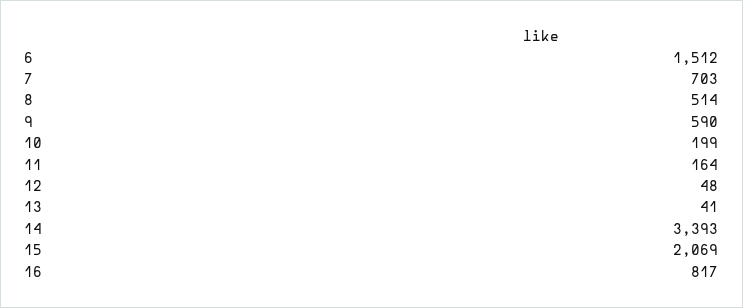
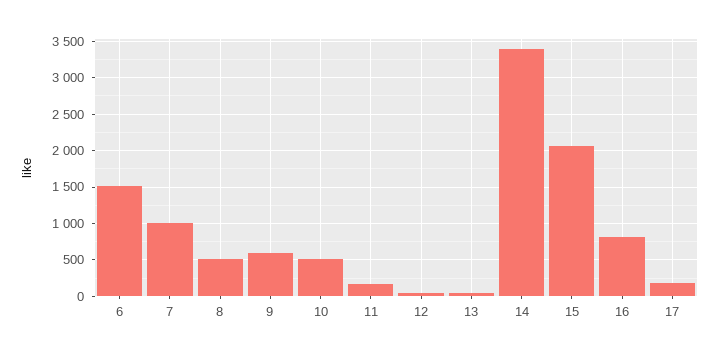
  {
    "6": 1512,
-   "7": 703,
+   "7": 1000,
    "8": 514,
    "9": 590,
-   "10": 199,
+   "10": 500,
    "11": 164,
    "12": 48,
    "13": 41,
    "14": 3393,
    "15": 2069,
-   "16": 817
+   "16": 817,
+   "17": 200
  }

